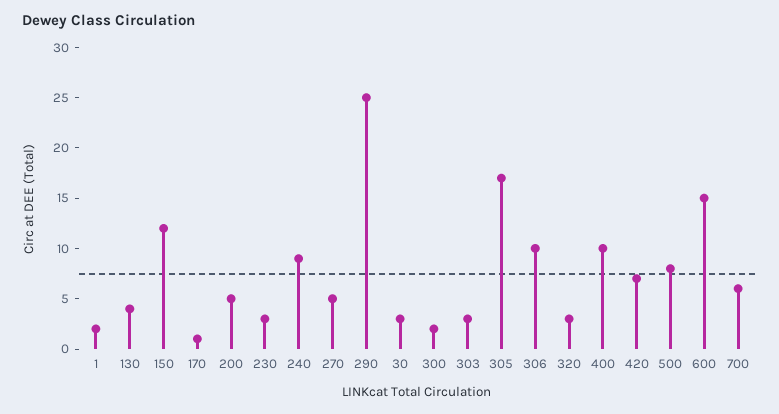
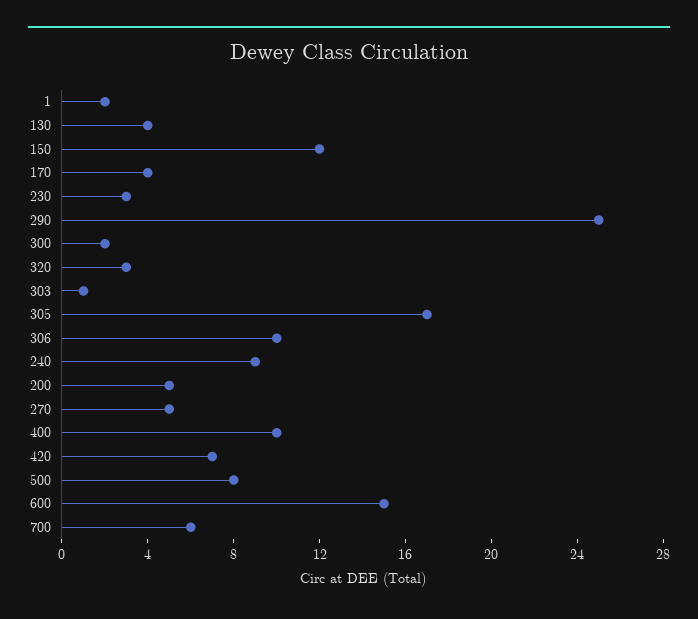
  {
    "1": 2,
    "130": 4,
    "150": 12,
-   "170": 1,
+   "170": 4,
    "200": 5,
    "230": 3,
    "240": 9,
    "270": 5,
    "290": 25,
-   "30": 3,
    "300": 2,
-   "303": 3,
+   "303": 1,
    "305": 17,
    "306": 10,
    "320": 3,
    "400": 10,
    "420": 7,
    "500": 8,
    "600": 15,
    "700": 6
  }

